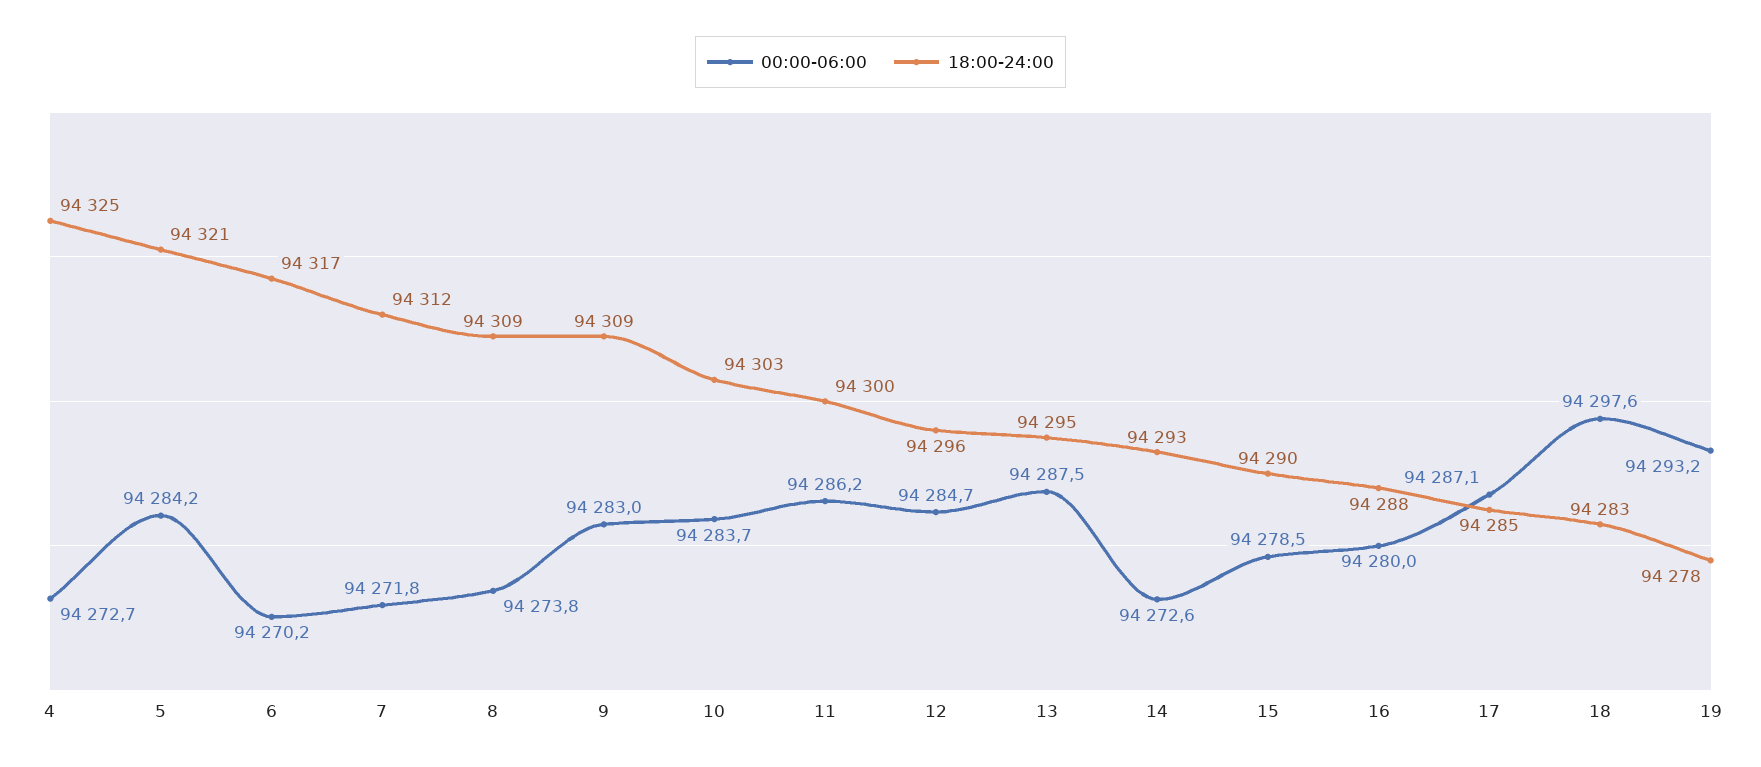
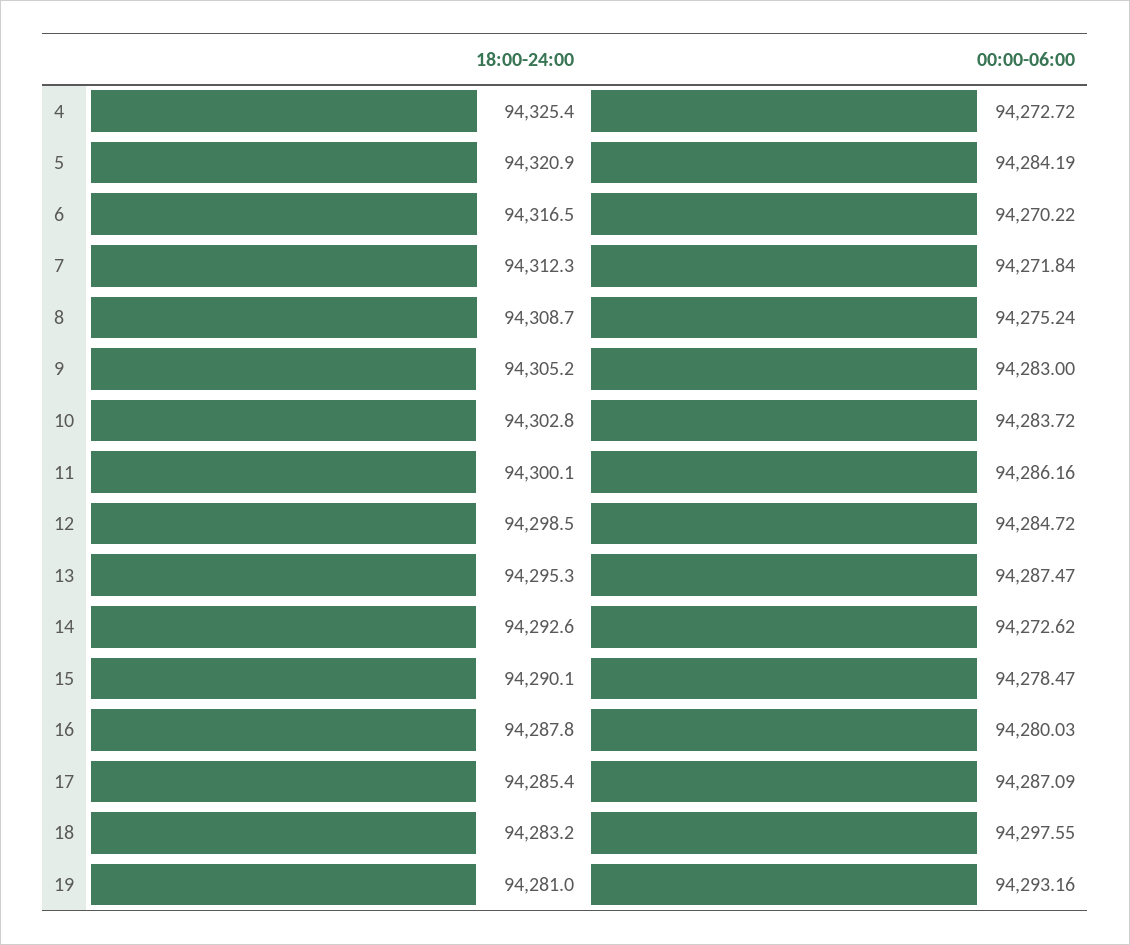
  {
    "00:00-06:00": {
      "4": 94272.72,
      "5": 94284.19,
      "6": 94270.22,
      "7": 94271.84,
-     "8": 94273.8,
+     "8": 94275.24,
      "9": 94283,
      "10": 94283.72,
      "11": 94286.16,
      "12": 94284.72,
      "13": 94287.47,
      "14": 94272.62,
      "15": 94278.47,
      "16": 94280.03,
      "17": 94287.09,
      "18": 94297.55,
      "19": 94293.16
    },
    "18:00-24:00": {
      "4": 94325.4,
      "5": 94320.9,
      "6": 94316.5,
      "7": 94312.3,
      "8": 94308.7,
-     "9": 94309,
+     "9": 94305.2,
      "10": 94302.8,
      "11": 94300.1,
-     "12": 94296,
+     "12": 94298.5,
      "13": 94295.3,
      "14": 94292.6,
      "15": 94290.1,
      "16": 94287.8,
      "17": 94285.4,
      "18": 94283.2,
-     "19": 94278
+     "19": 94281
    }
  }

